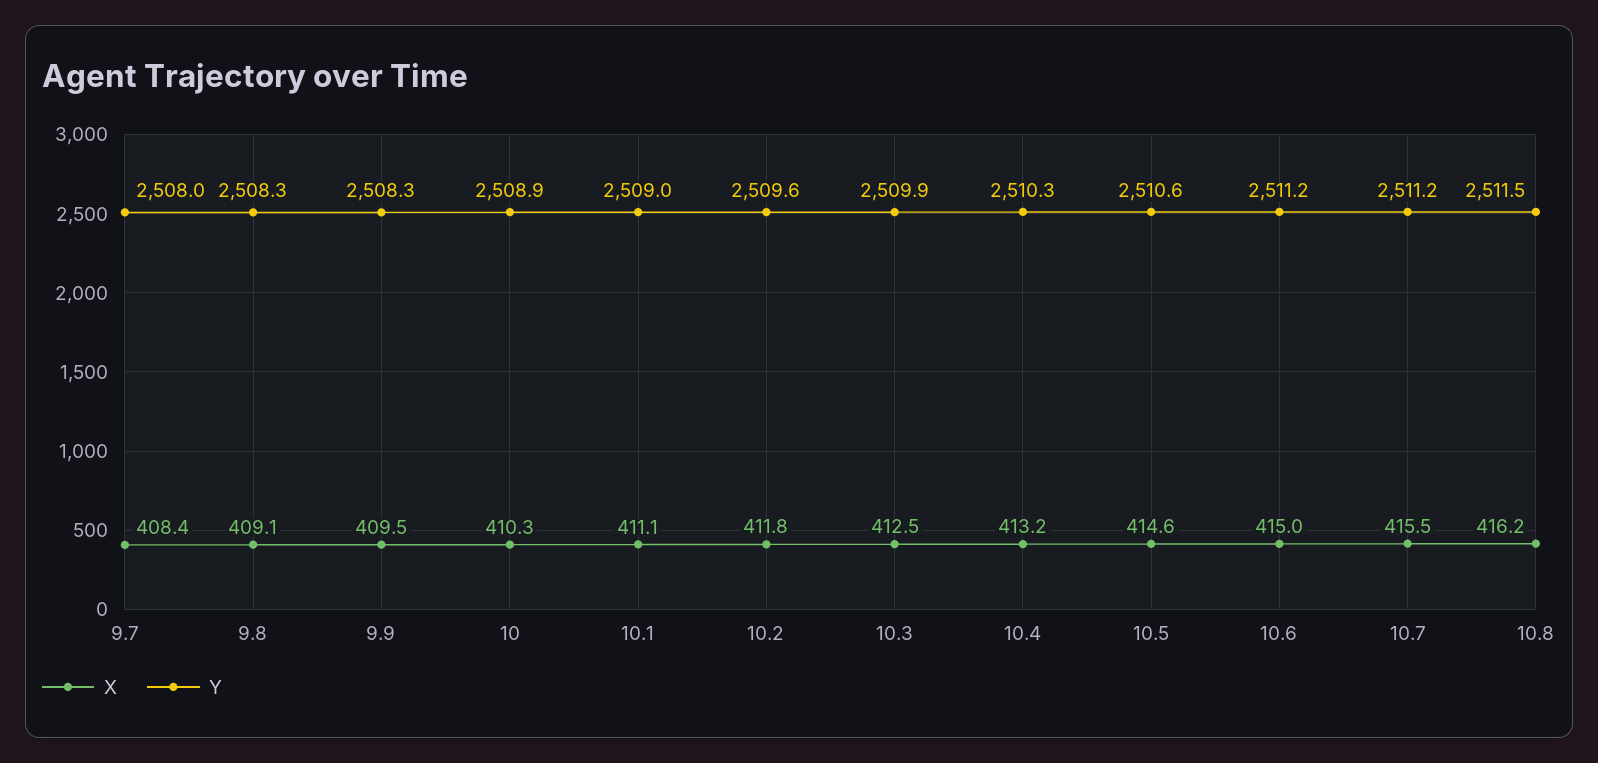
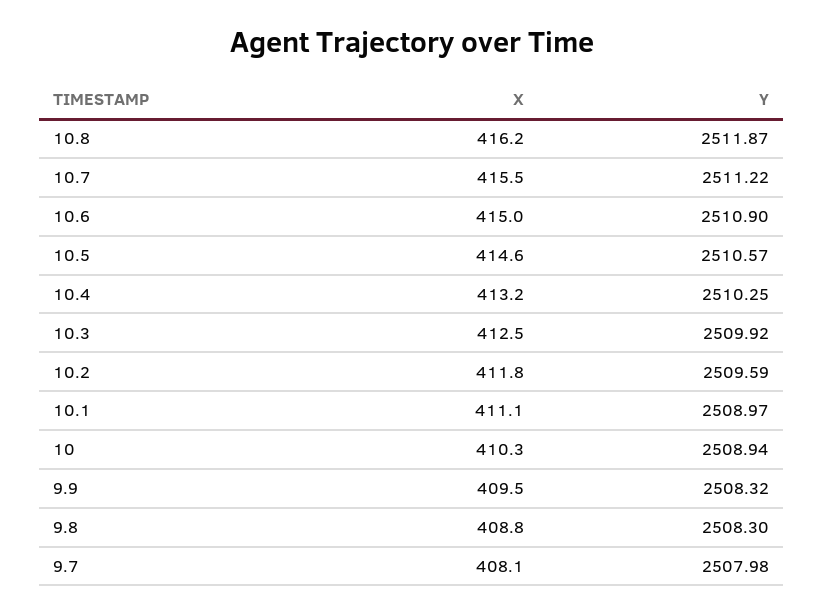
  {
    "X": {
-     "9.7": 408.4,
+     "9.7": 408.1,
-     "9.8": 409.1,
+     "9.8": 408.8,
      "9.9": 409.5,
      "10": 410.3,
      "10.1": 411.1,
      "10.2": 411.8,
      "10.3": 412.5,
      "10.4": 413.2,
      "10.5": 414.6,
      "10.6": 415,
      "10.7": 415.5,
      "10.8": 416.2
    },
    "Y": {
      "9.7": 2507.98,
      "9.8": 2508.3,
      "9.9": 2508.32,
      "10": 2508.94,
      "10.1": 2508.97,
      "10.2": 2509.59,
      "10.3": 2509.92,
      "10.4": 2510.25,
      "10.5": 2510.57,
-     "10.6": 2511.2,
+     "10.6": 2510.9,
      "10.7": 2511.22,
-     "10.8": 2511.5
+     "10.8": 2511.87
    }
  }

